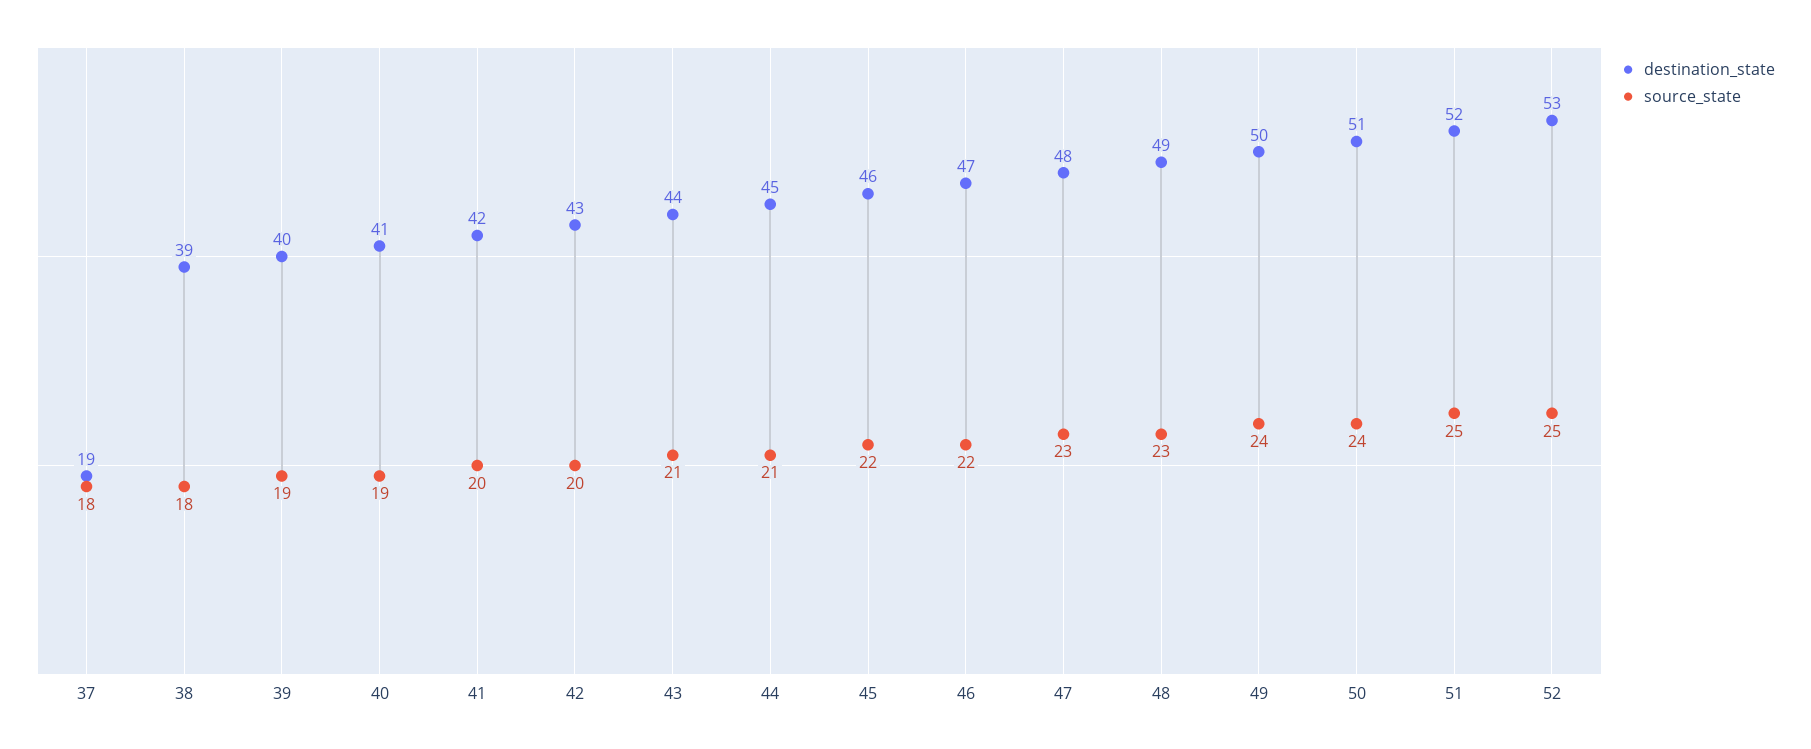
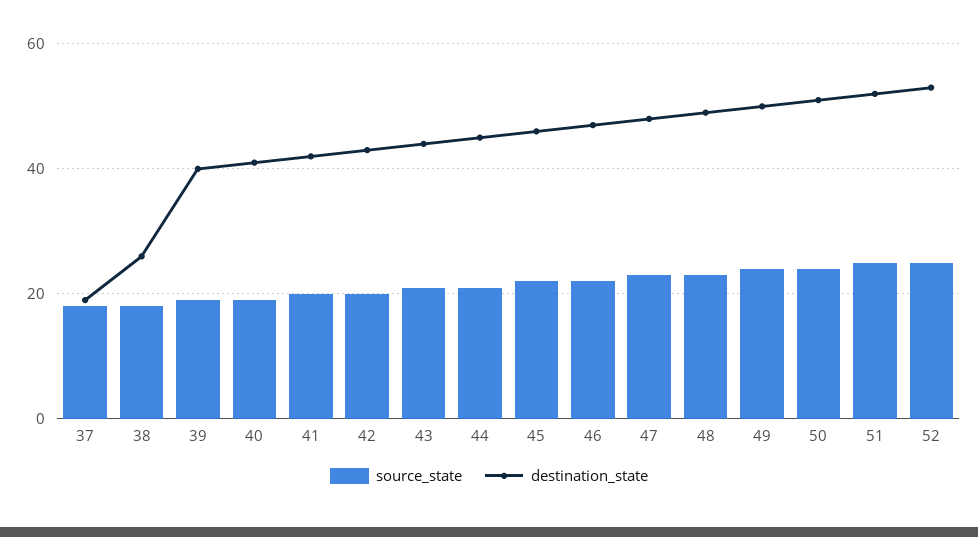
  {
    "destination_state": {
      "37": 19,
-     "38": 39,
+     "38": 25,
      "39": 40,
      "40": 41,
      "41": 42,
      "42": 43,
      "43": 44,
      "44": 45,
      "45": 46,
      "46": 47,
      "47": 48,
      "48": 49,
      "49": 50,
      "50": 51,
      "51": 52,
      "52": 53
    },
    "source_state": {
      "37": 18,
      "38": 18,
      "39": 19,
      "40": 19,
      "41": 20,
      "42": 20,
      "43": 21,
      "44": 21,
      "45": 22,
      "46": 22,
      "47": 23,
      "48": 23,
      "49": 24,
      "50": 24,
      "51": 25,
      "52": 25
    }
  }

